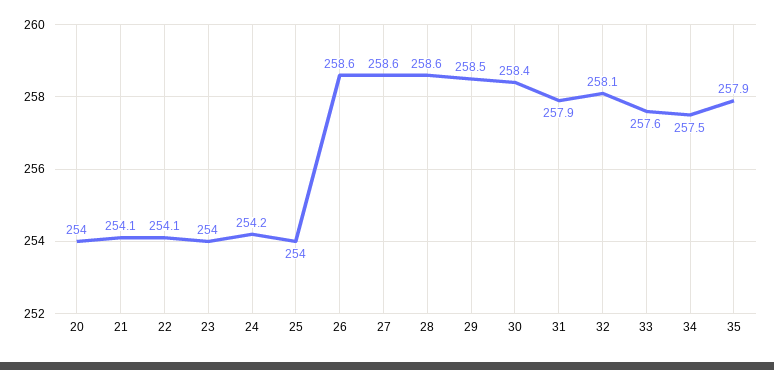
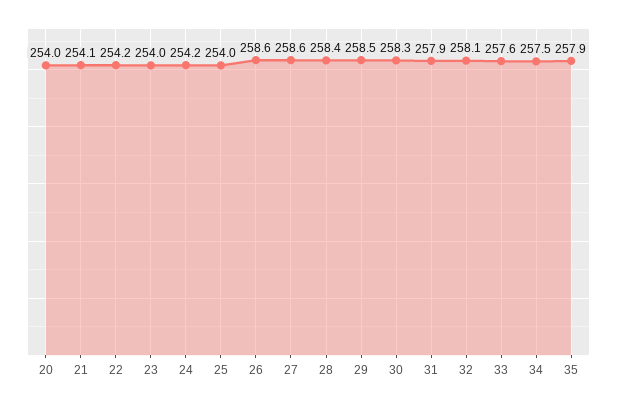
  {
    "20": 254,
    "21": 254.1,
-   "22": 254.1,
+   "22": 254.2,
    "23": 254,
    "24": 254.2,
    "25": 254,
    "26": 258.6,
    "27": 258.6,
-   "28": 258.6,
+   "28": 258.4,
    "29": 258.5,
-   "30": 258.4,
+   "30": 258.3,
    "31": 257.9,
    "32": 258.1,
    "33": 257.6,
    "34": 257.5,
    "35": 257.9
  }

